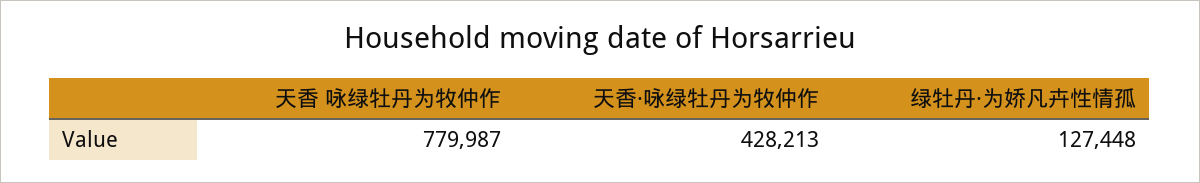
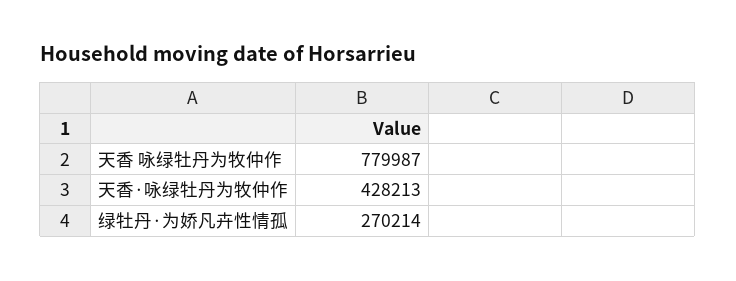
  {
    "天香 咏绿牡丹为牧仲作": 779987,
    "天香·咏绿牡丹为牧仲作": 428213,
-   "绿牡丹·为娇凡卉性情孤": 127448
+   "绿牡丹·为娇凡卉性情孤": 270214
  }

